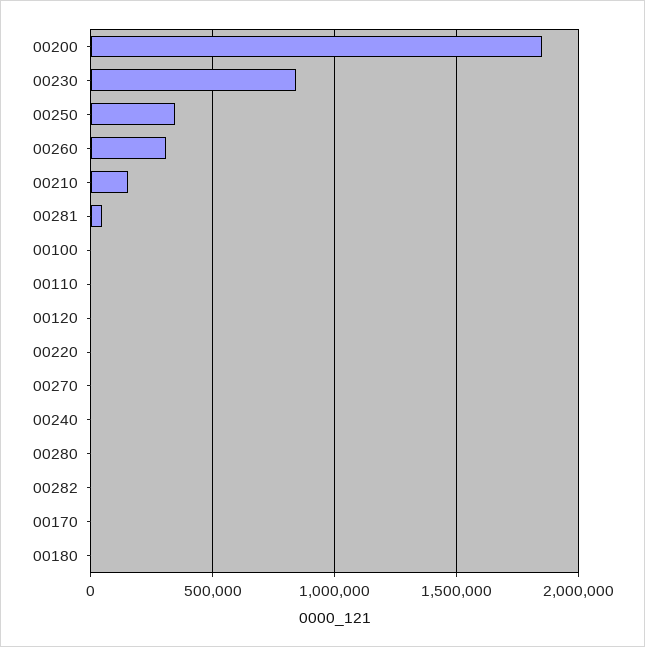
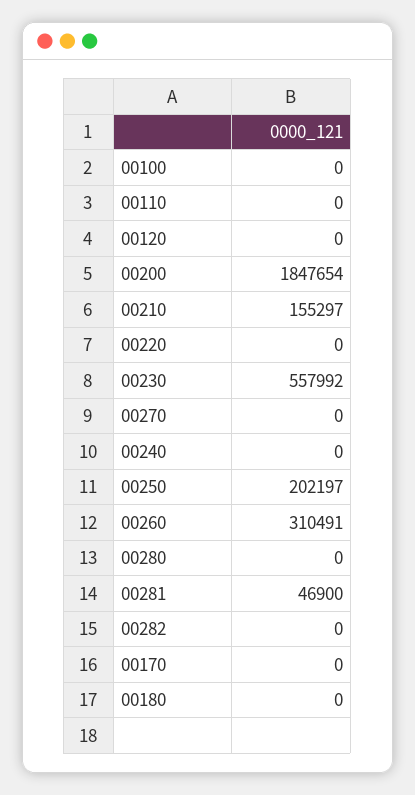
  {
    "00200": 1847654,
-   "00230": 850000,
+   "00230": 557992,
-   "00250": 350000,
+   "00250": 202197,
    "00260": 310491,
    "00210": 155297,
    "00281": 46900,
    "00100": 0,
    "00110": 0,
    "00120": 0,
    "00220": 0,
    "00270": 0,
    "00240": 0,
    "00280": 0,
    "00282": 0,
    "00170": 0,
    "00180": 0
  }

